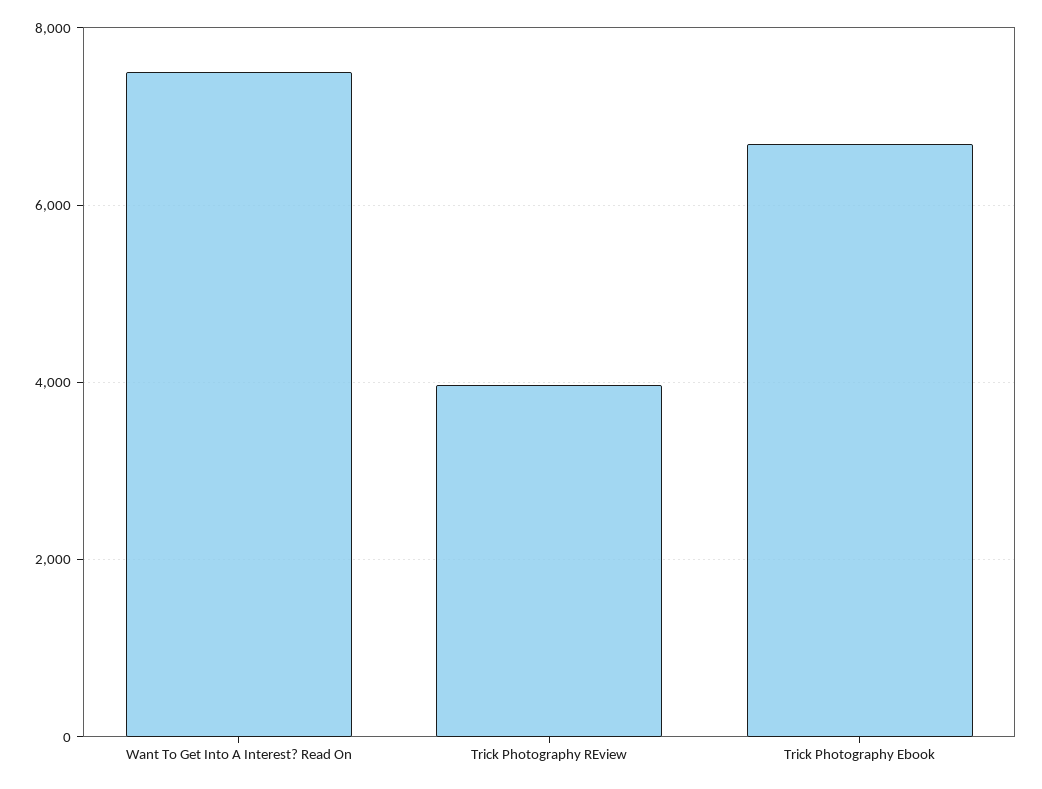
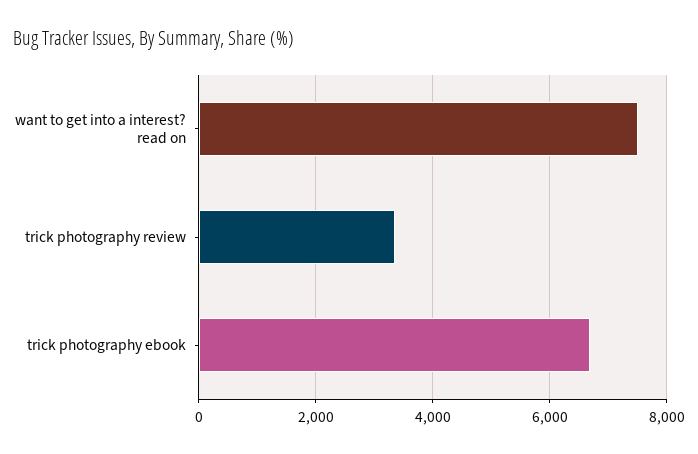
  {
    "Want To Get Into A Interest? Read On": 7600,
-   "Trick Photography REview": 4000,
+   "Trick Photography REview": 3400,
    "Trick Photography Ebook": 6600
  }

